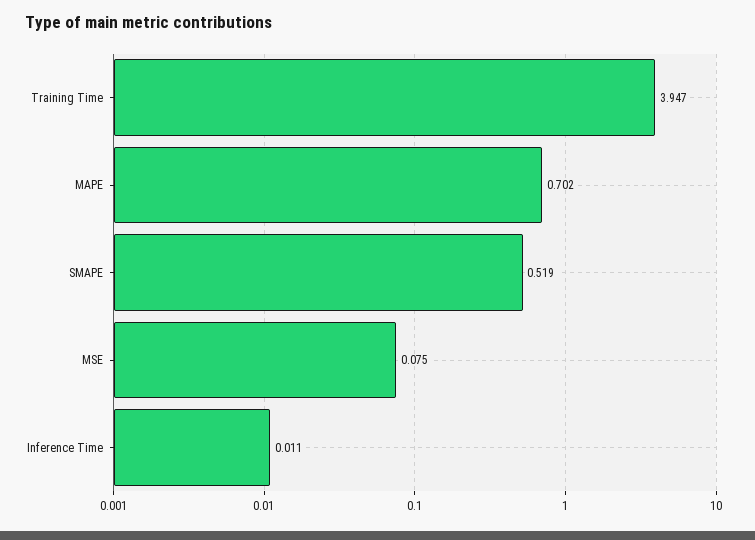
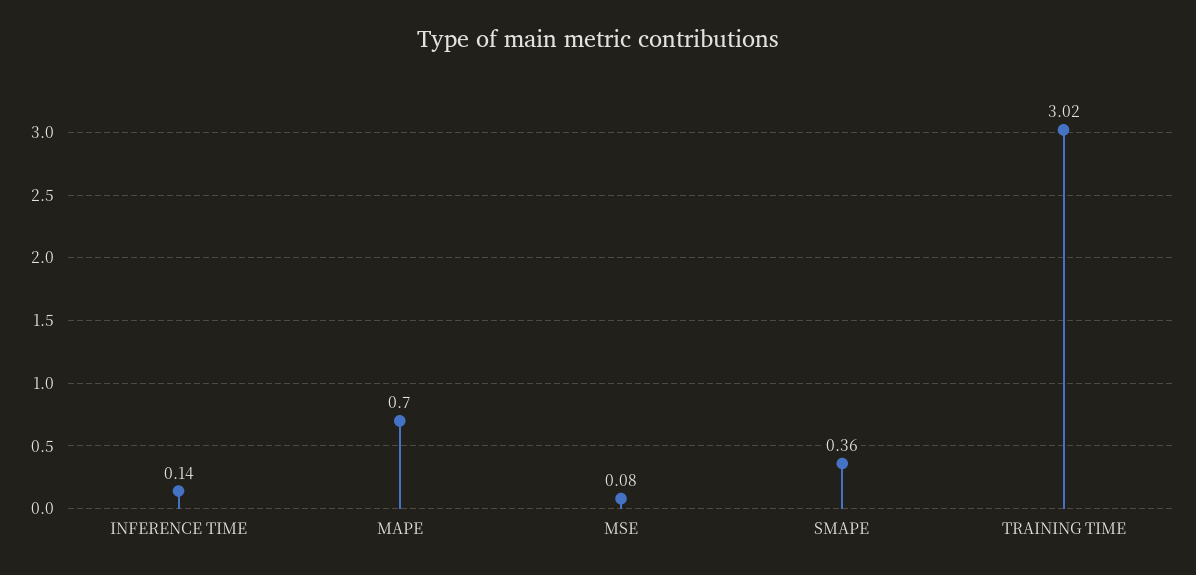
  {
-   "Training Time": 3.947,
+   "Training Time": 3.02,
    "MAPE": 0.702,
-   "SMAPE": 0.519,
+   "SMAPE": 0.36,
    "MSE": 0.075,
-   "Inference Time": 0.011
+   "Inference Time": 0.14
  }

